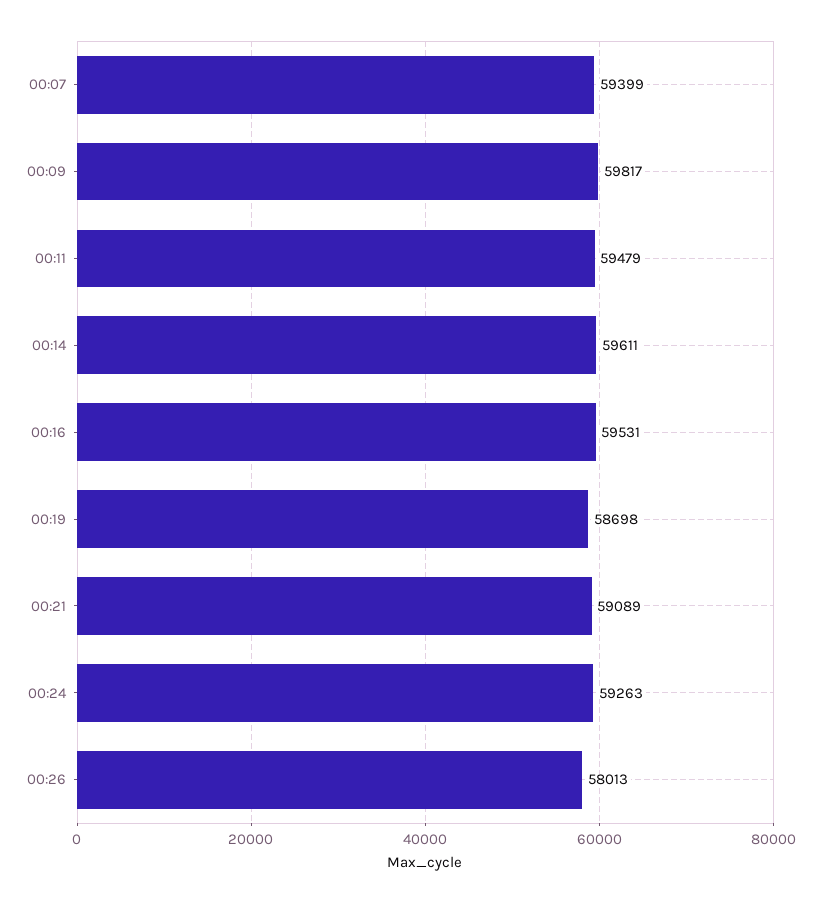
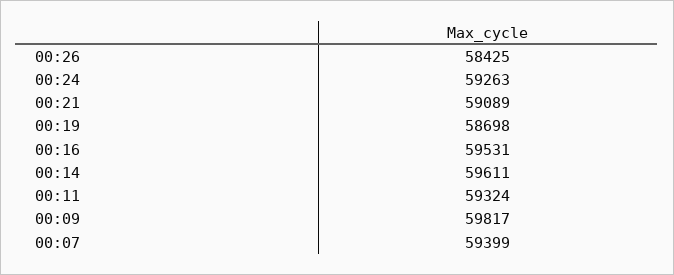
  {
    "00:07": 59399,
    "00:09": 59817,
-   "00:11": 59479,
+   "00:11": 59324,
    "00:14": 59611,
    "00:16": 59531,
    "00:19": 58698,
    "00:21": 59089,
    "00:24": 59263,
-   "00:26": 58013
+   "00:26": 58425
  }

